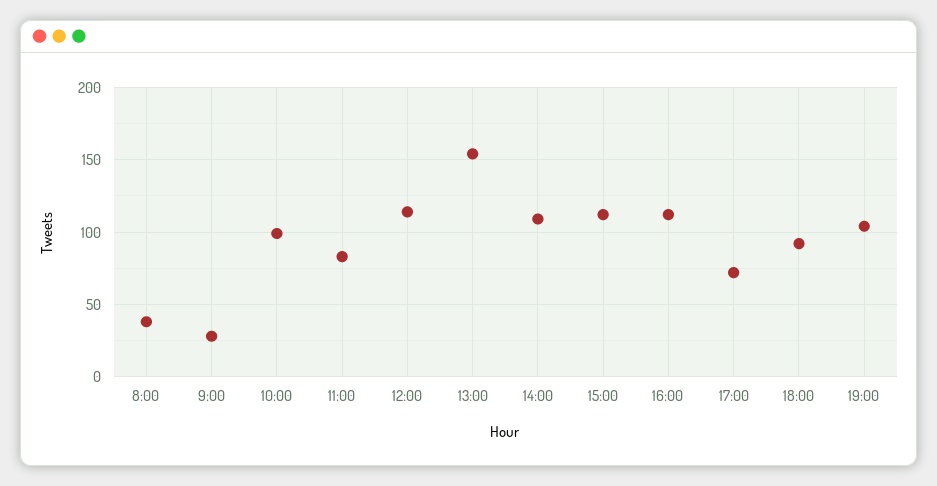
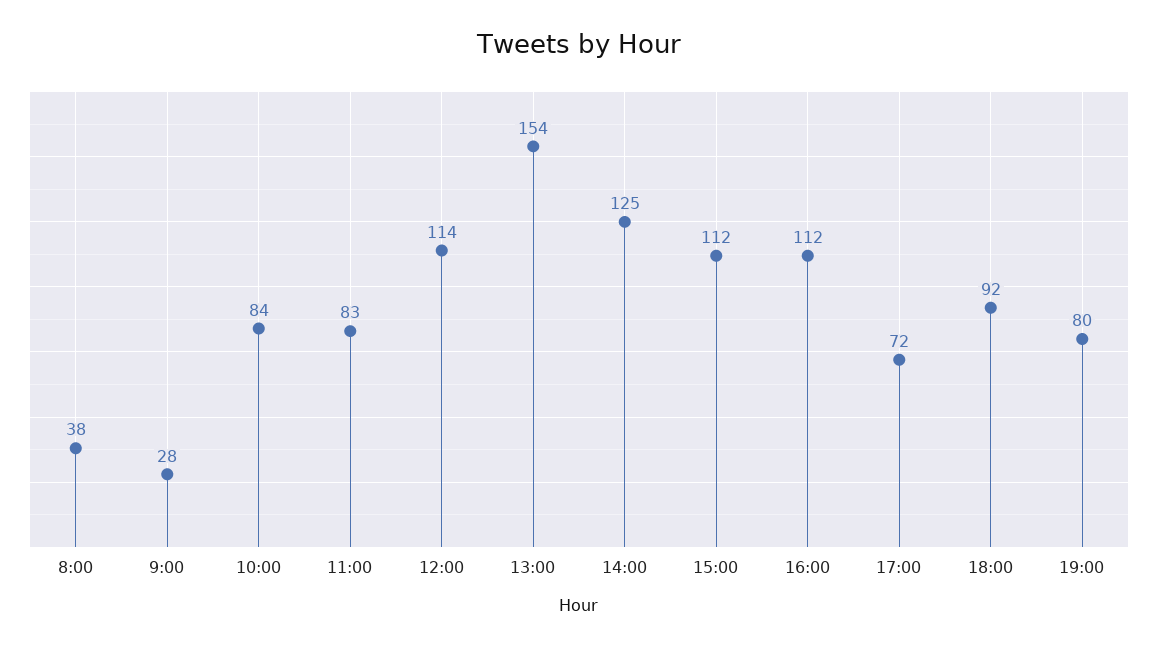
  {
    "8:00": 38,
    "9:00": 28,
-   "10:00": 100,
+   "10:00": 84,
    "11:00": 83,
    "12:00": 114,
    "13:00": 154,
-   "14:00": 110,
+   "14:00": 125,
    "15:00": 112,
    "16:00": 112,
    "17:00": 72,
    "18:00": 92,
-   "19:00": 105
+   "19:00": 80
  }

